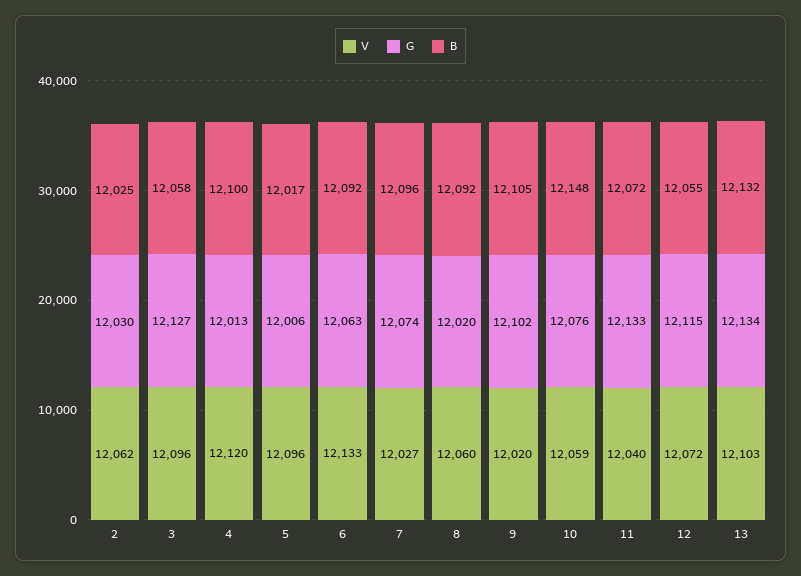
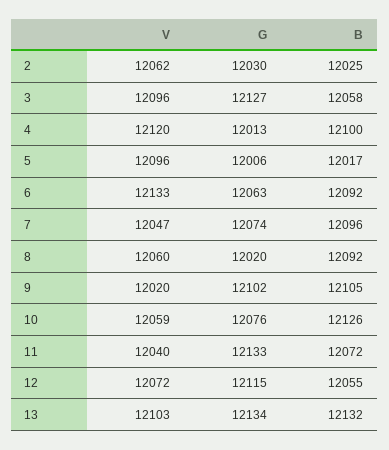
  {
    "V": {
      "2": 12062,
      "3": 12096,
      "4": 12120,
      "5": 12096,
      "6": 12133,
-     "7": 12027,
+     "7": 12047,
      "8": 12060,
      "9": 12020,
      "10": 12059,
      "11": 12040,
      "12": 12072,
      "13": 12103
    },
    "G": {
      "2": 12030,
      "3": 12127,
      "4": 12013,
      "5": 12006,
      "6": 12063,
      "7": 12074,
      "8": 12020,
      "9": 12102,
      "10": 12076,
      "11": 12133,
      "12": 12115,
      "13": 12134
    },
    "B": {
      "2": 12025,
      "3": 12058,
      "4": 12100,
      "5": 12017,
      "6": 12092,
      "7": 12096,
      "8": 12092,
      "9": 12105,
-     "10": 12148,
+     "10": 12126,
      "11": 12072,
      "12": 12055,
      "13": 12132
    }
  }

